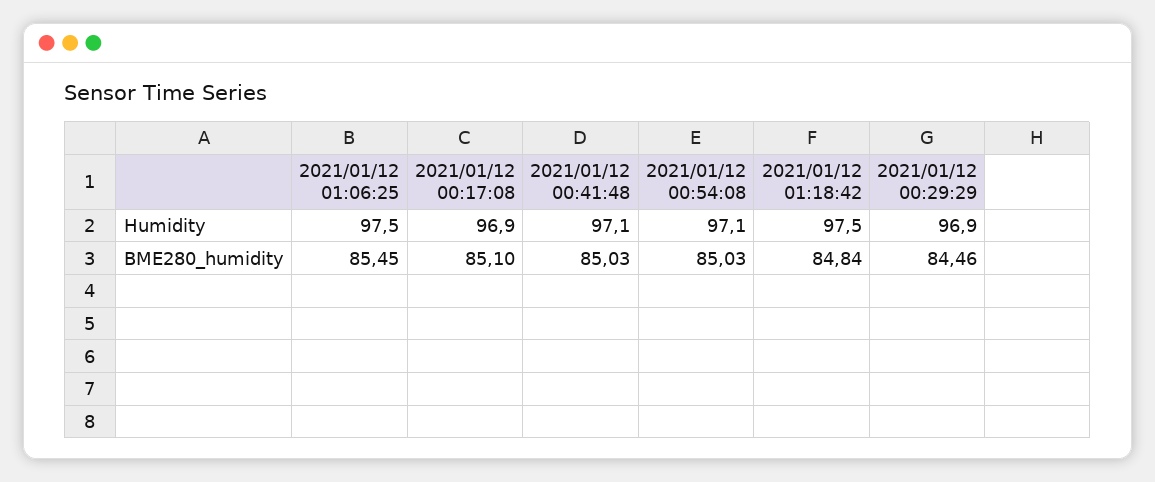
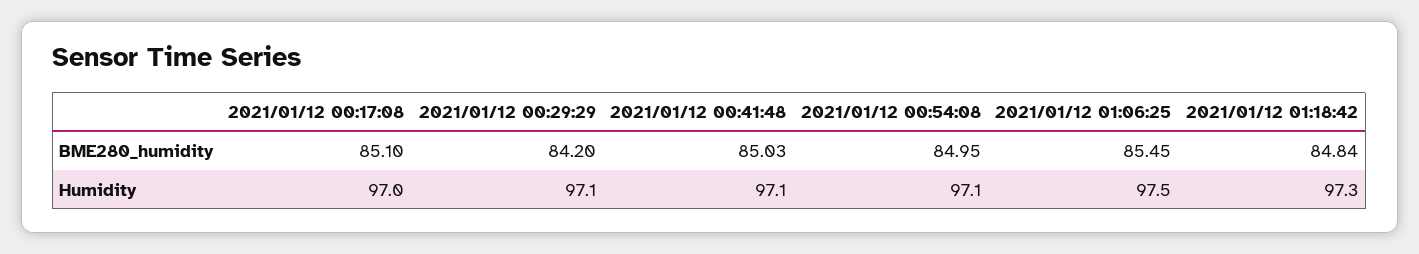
  {
    "2021/01/12 01:06:25": {
      "Humidity": 97.5,
      "BME280_humidity": 85.45
    },
    "2021/01/12 00:17:08": {
-     "Humidity": 96.9,
+     "Humidity": 97,
      "BME280_humidity": 85.1
    },
    "2021/01/12 00:41:48": {
      "Humidity": 97.1,
      "BME280_humidity": 85.03
    },
    "2021/01/12 00:54:08": {
      "Humidity": 97.1,
-     "BME280_humidity": 85.03
+     "BME280_humidity": 84.95
    },
    "2021/01/12 01:18:42": {
-     "Humidity": 97.5,
+     "Humidity": 97.3,
      "BME280_humidity": 84.84
    },
    "2021/01/12 00:29:29": {
-     "Humidity": 96.9,
+     "Humidity": 97.1,
-     "BME280_humidity": 84.46
+     "BME280_humidity": 84.2
    }
  }

